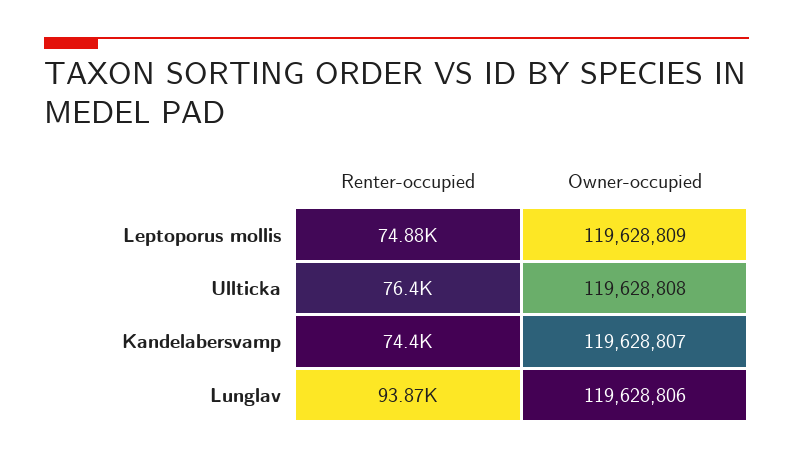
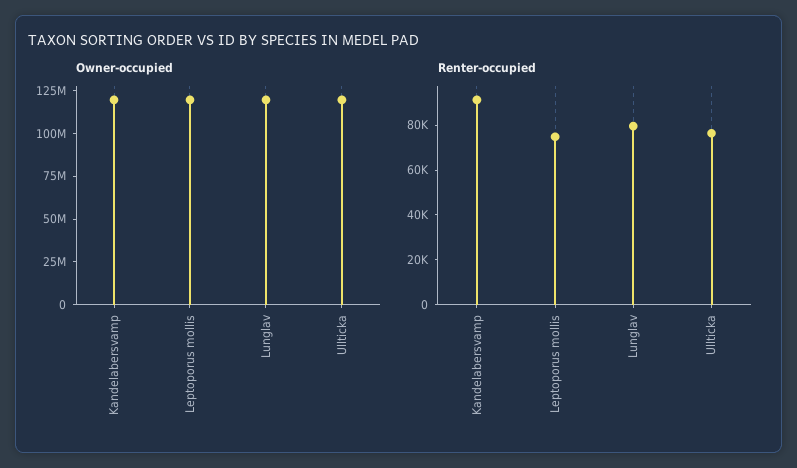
  {
    "Renter-occupied": {
      "Leptoporus mollis": 74880,
      "Ullticka": 76400,
-     "Kandelabersvamp": 74400,
+     "Kandelabersvamp": 90000,
-     "Lunglav": 93870
+     "Lunglav": 80000
    },
    "Owner-occupied": {
      "Leptoporus mollis": 119628809,
      "Ullticka": 119628808,
      "Kandelabersvamp": 119628807,
      "Lunglav": 119628806
    }
  }

